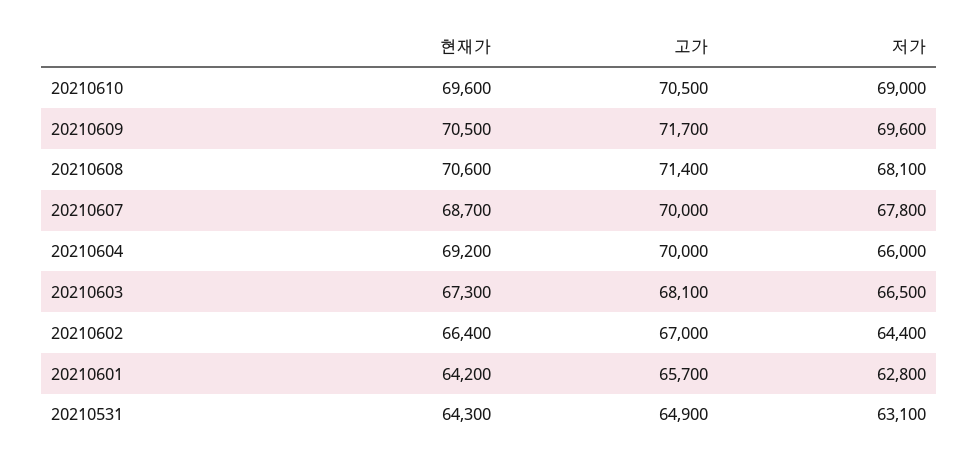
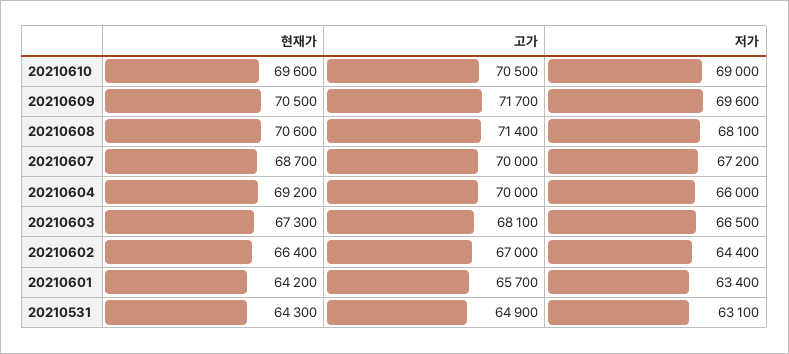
  {
    "현재가": {
      "20210610": 69600,
      "20210609": 70500,
      "20210608": 70600,
      "20210607": 68700,
      "20210604": 69200,
      "20210603": 67300,
      "20210602": 66400,
      "20210601": 64200,
      "20210531": 64300
    },
    "고가": {
      "20210610": 70500,
      "20210609": 71700,
      "20210608": 71400,
      "20210607": 70000,
      "20210604": 70000,
      "20210603": 68100,
      "20210602": 67000,
      "20210601": 65700,
      "20210531": 64900
    },
    "저가": {
      "20210610": 69000,
      "20210609": 69600,
      "20210608": 68100,
-     "20210607": 67800,
+     "20210607": 67200,
      "20210604": 66000,
      "20210603": 66500,
      "20210602": 64400,
-     "20210601": 62800,
+     "20210601": 63400,
      "20210531": 63100
    }
  }

